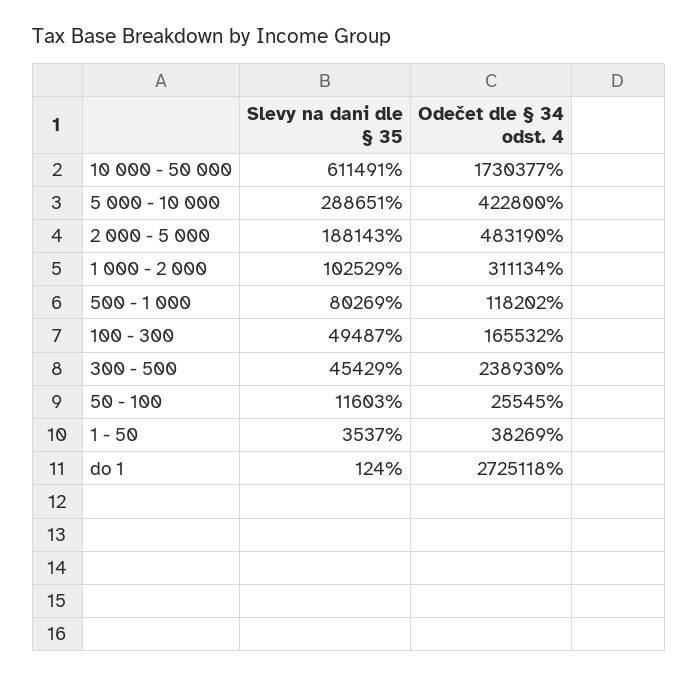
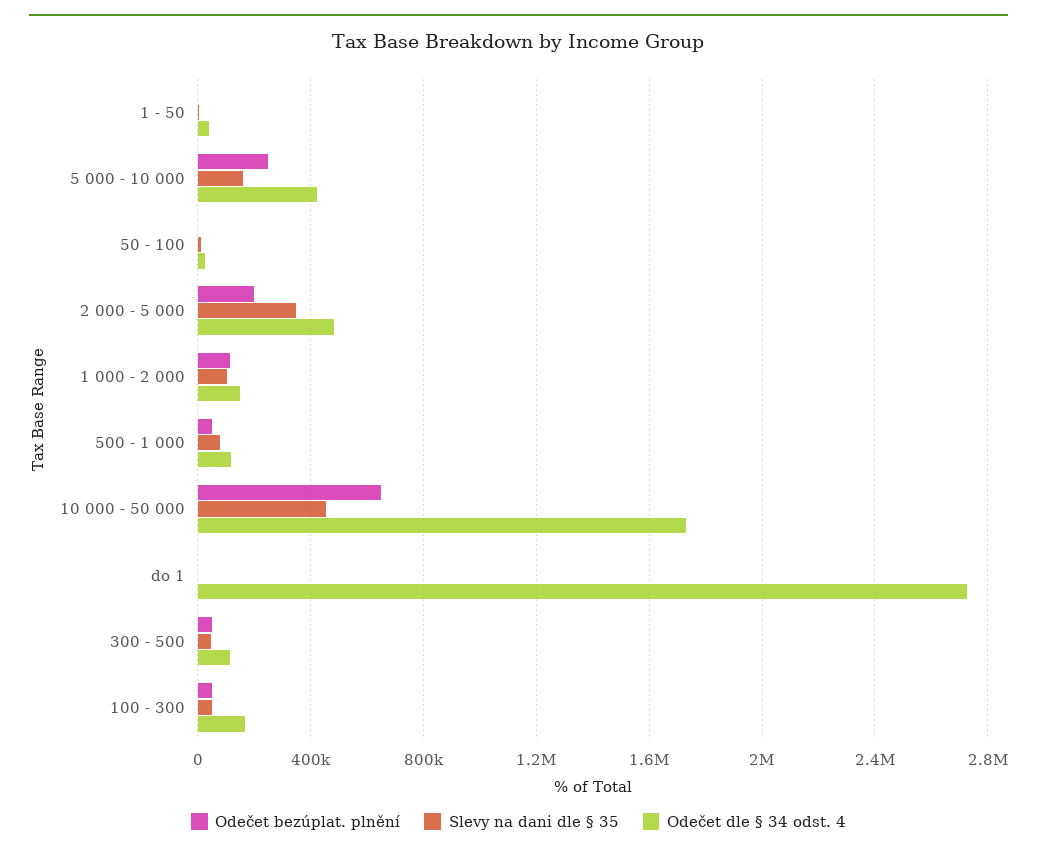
  {
    "Slevy na dani dle § 35": {
-     "10 000 - 50 000": 611491,
+     "10 000 - 50 000": 450000,
-     "5 000 - 10 000": 288651,
+     "5 000 - 10 000": 150000,
-     "2 000 - 5 000": 188143,
+     "2 000 - 5 000": 350000,
      "1 000 - 2 000": 102529,
      "500 - 1 000": 80269,
      "100 - 300": 49487,
      "300 - 500": 45429,
      "50 - 100": 11603,
      "1 - 50": 3537,
      "do 1": 124
    },
    "Odečet dle § 34 odst. 4": {
      "10 000 - 50 000": 1730377,
      "5 000 - 10 000": 422800,
      "2 000 - 5 000": 483190,
-     "1 000 - 2 000": 311134,
+     "1 000 - 2 000": 150000,
      "500 - 1 000": 118202,
      "100 - 300": 165532,
-     "300 - 500": 238930,
+     "300 - 500": 100000,
      "50 - 100": 25545,
      "1 - 50": 38269,
      "do 1": 2725118
-   }
+   },
+   "Odečet bezúplat. plnění": {
+     "1 - 50": 0,
+     "5 000 - 10 000": 250000,
+     "50 - 100": 0,
+     "2 000 - 5 000": 200000,
+     "1 000 - 2 000": 100000,
+     "500 - 1 000": 50000,
+     "10 000 - 50 000": 650000,
+     "do 1": 0,
+     "300 - 500": 50000,
+     "100 - 300": 50000
+   }
  }

